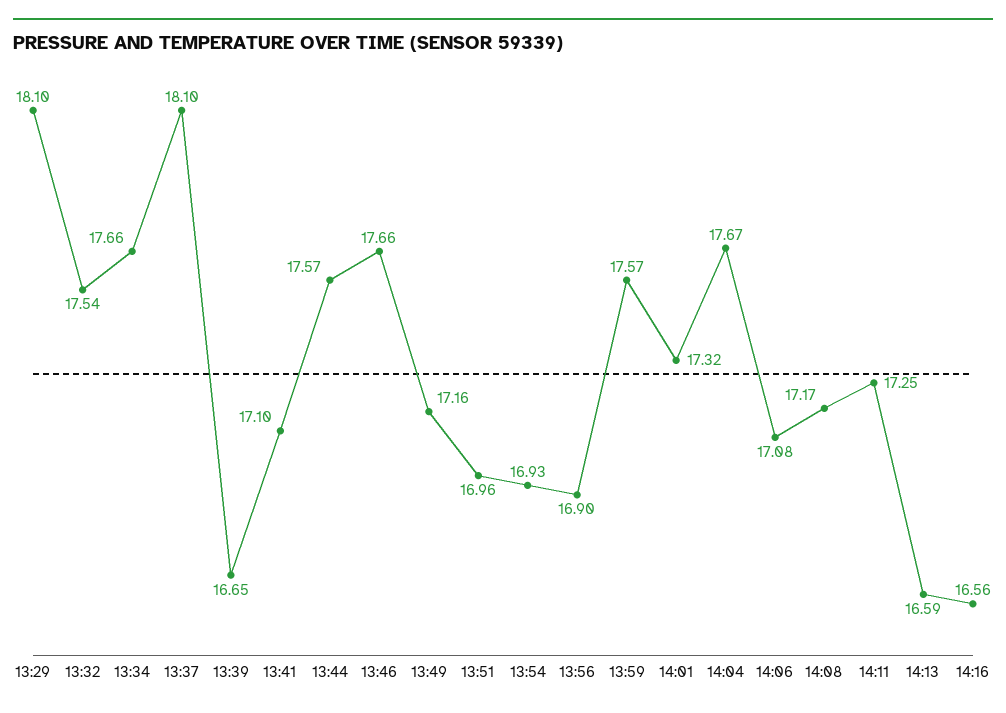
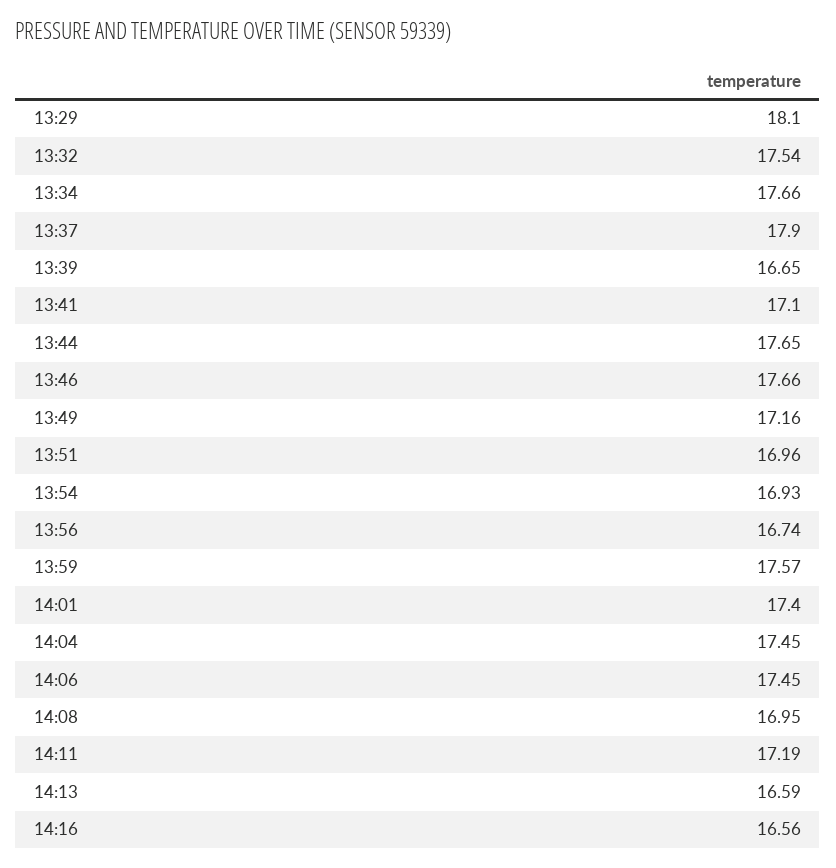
  {
    "13:29": 18.1,
    "13:32": 17.54,
    "13:34": 17.66,
-   "13:37": 18.1,
+   "13:37": 17.9,
    "13:39": 16.65,
    "13:41": 17.1,
-   "13:44": 17.57,
+   "13:44": 17.65,
    "13:46": 17.66,
    "13:49": 17.16,
    "13:51": 16.96,
    "13:54": 16.93,
-   "13:56": 16.9,
+   "13:56": 16.74,
    "13:59": 17.57,
-   "14:01": 17.32,
+   "14:01": 17.4,
-   "14:04": 17.67,
+   "14:04": 17.45,
-   "14:06": 17.08,
+   "14:06": 17.45,
-   "14:08": 17.17,
+   "14:08": 16.95,
-   "14:11": 17.25,
+   "14:11": 17.19,
    "14:13": 16.59,
    "14:16": 16.56
  }

